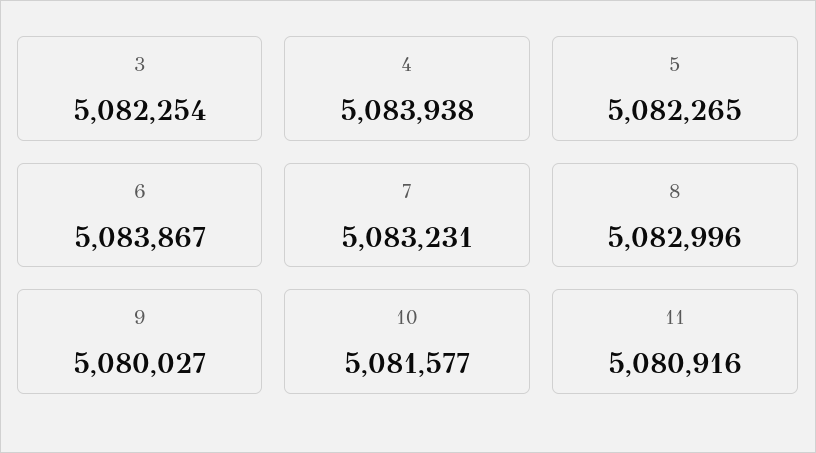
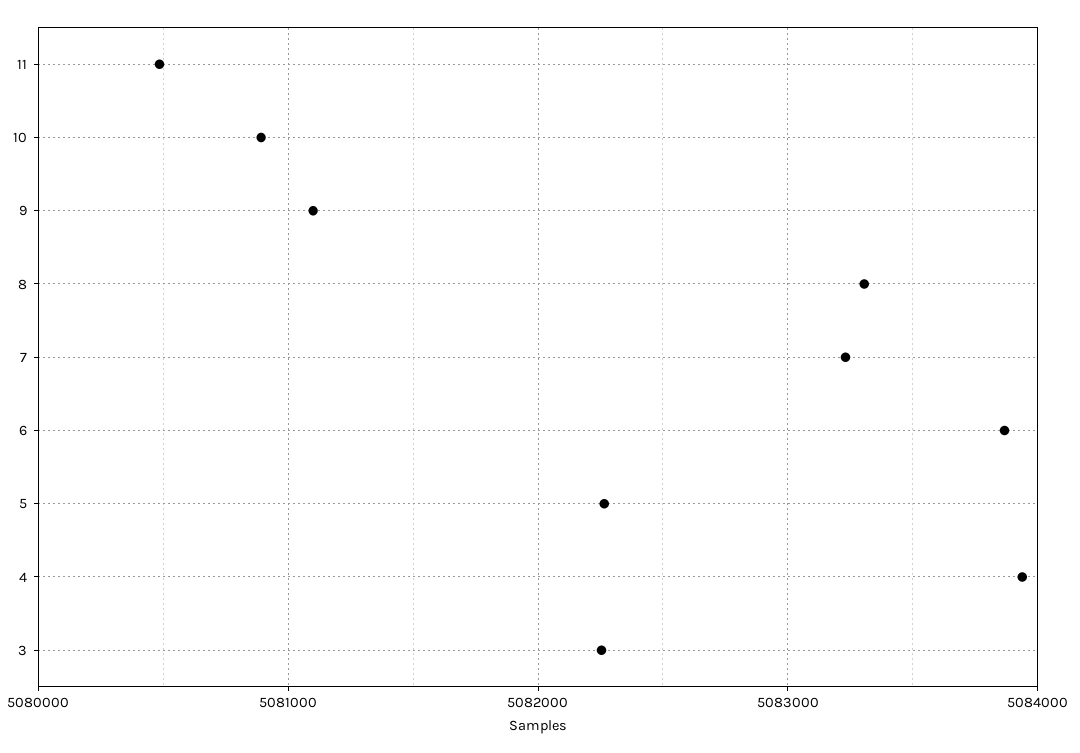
  {
    "3": 5082254,
    "4": 5083938,
    "5": 5082265,
    "6": 5083867,
    "7": 5083231,
-   "8": 5082996,
+   "8": 5083300,
-   "9": 5080027,
+   "9": 5081100,
-   "10": 5081577,
+   "10": 5080900,
-   "11": 5080916
+   "11": 5080500
  }

